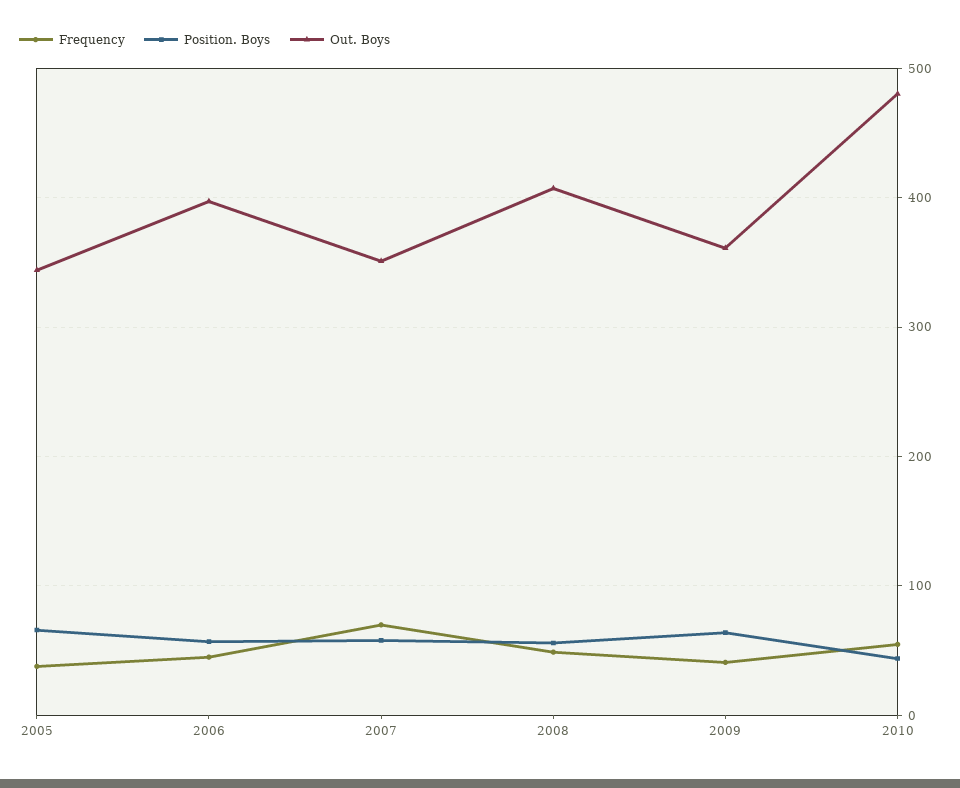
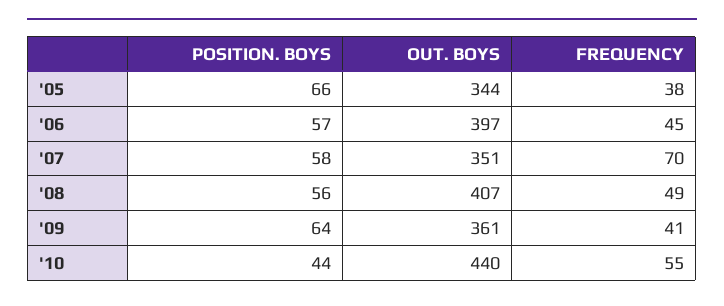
  {
    "Frequency": {
      "2005": 38,
      "2006": 45,
      "2007": 70,
      "2008": 49,
      "2009": 41,
      "2010": 55
    },
    "Position. Boys": {
      "2005": 66,
      "2006": 57,
      "2007": 58,
      "2008": 56,
      "2009": 64,
      "2010": 44
    },
    "Out. Boys": {
      "2005": 344,
      "2006": 397,
      "2007": 351,
      "2008": 407,
      "2009": 361,
-     "2010": 480
+     "2010": 440
    }
  }

